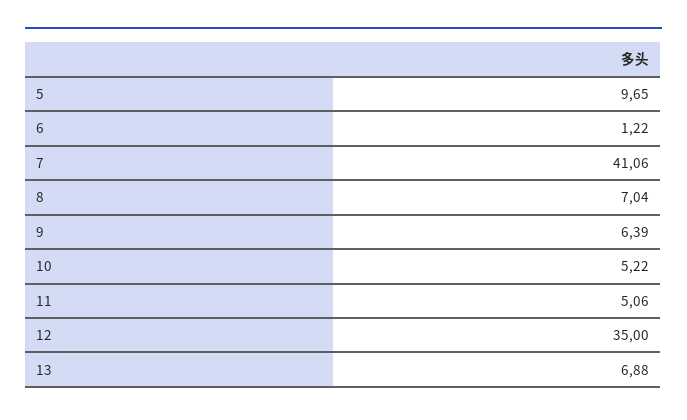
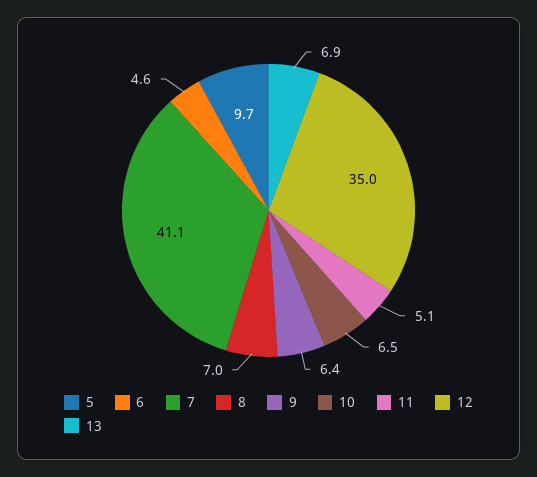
  {
    "5": 9.65,
-   "6": 1.22,
+   "6": 4.6,
    "7": 41.06,
    "8": 7.04,
    "9": 6.39,
-   "10": 5.22,
+   "10": 6.5,
    "11": 5.06,
    "12": 35,
    "13": 6.88
  }

